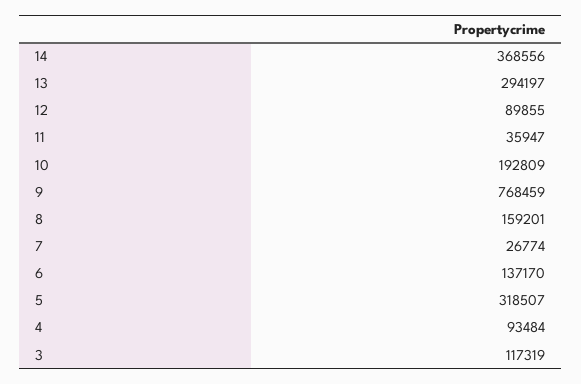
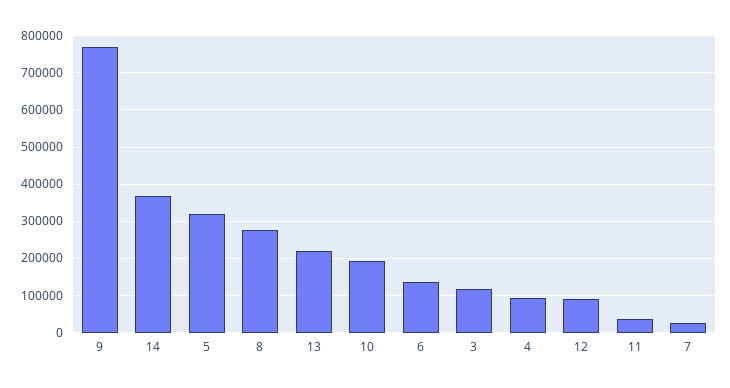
  {
    "14": 368556,
-   "13": 294197,
+   "13": 220000,
    "12": 89855,
    "11": 35947,
    "10": 192809,
    "9": 768459,
-   "8": 159201,
+   "8": 280000,
    "7": 26774,
    "6": 137170,
    "5": 318507,
    "4": 93484,
    "3": 117319
  }

